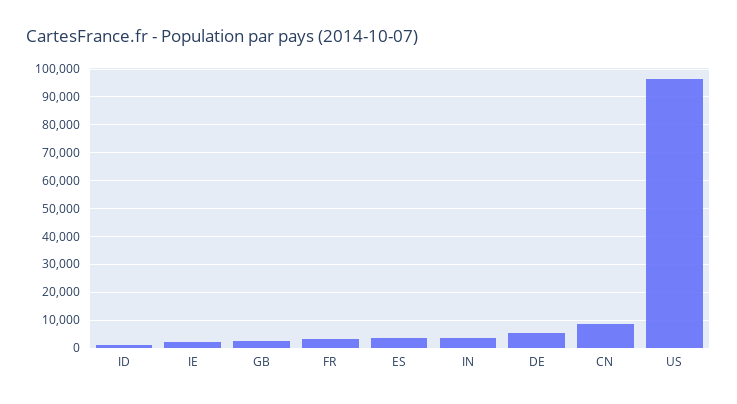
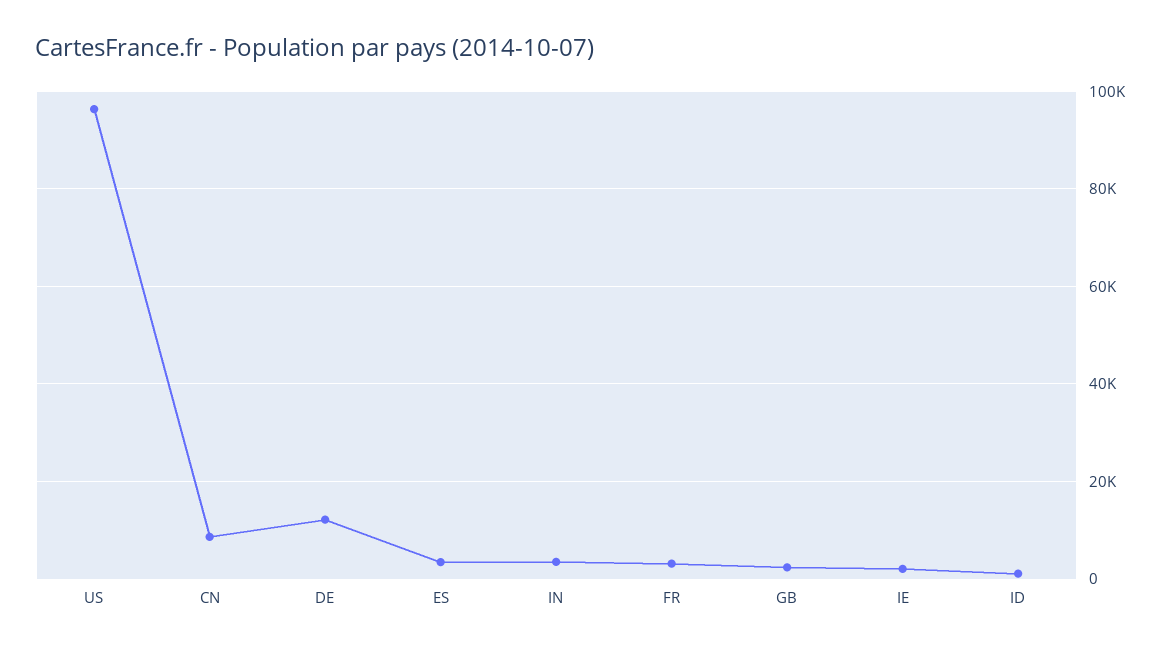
  {
    "ID": 2000,
    "IE": 2000,
    "GB": 2000,
    "FR": 4000,
    "ES": 4000,
    "IN": 4000,
-   "DE": 5000,
+   "DE": 12000,
    "CN": 8000,
    "US": 96000
  }

